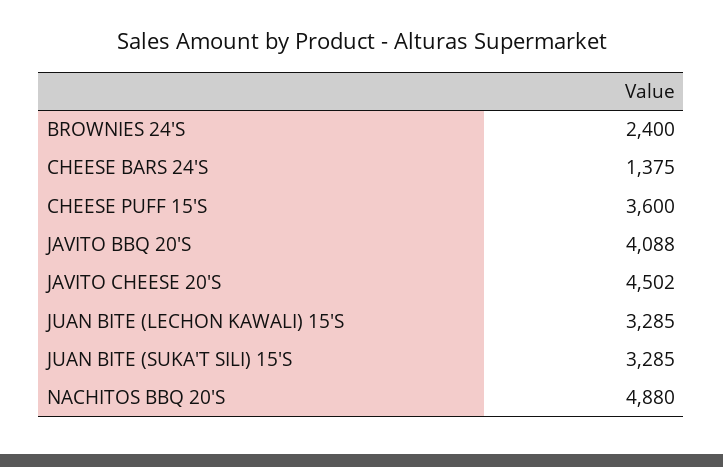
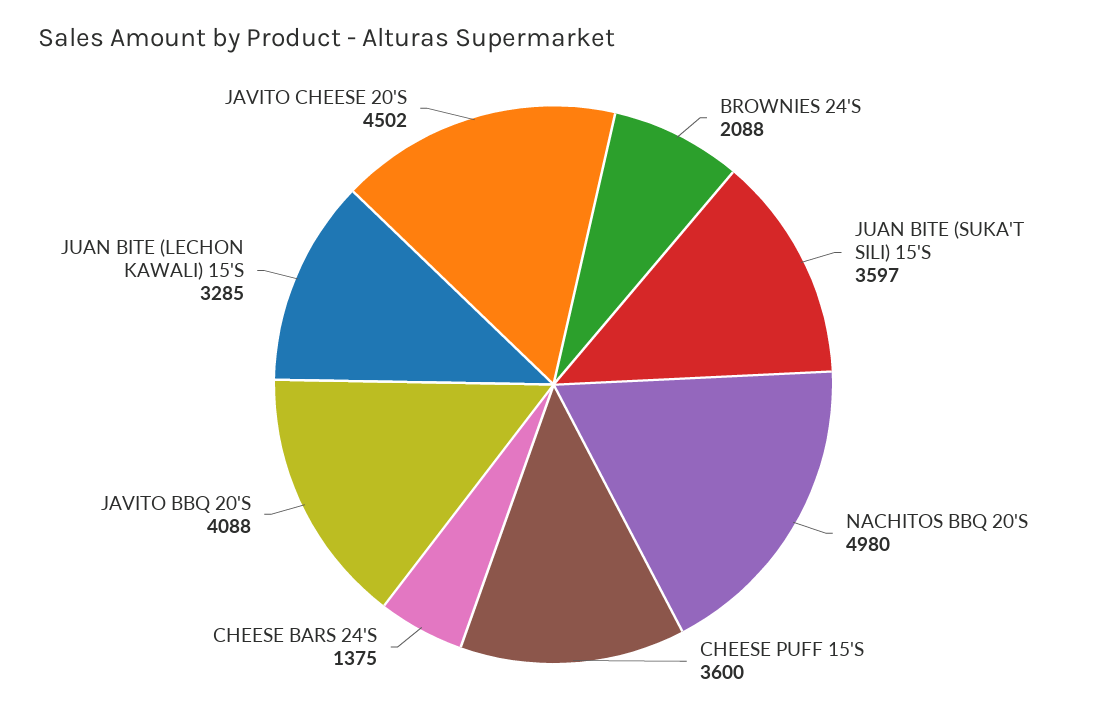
  {
-   "BROWNIES 24'S": 2400,
+   "BROWNIES 24'S": 2088,
    "CHEESE BARS 24'S": 1375,
    "CHEESE PUFF 15'S": 3600,
    "JAVITO BBQ 20'S": 4088,
    "JAVITO CHEESE 20'S": 4502,
    "JUAN BITE (LECHON KAWALI) 15'S": 3285,
-   "JUAN BITE (SUKA'T SILI) 15'S": 3285,
+   "JUAN BITE (SUKA'T SILI) 15'S": 3597,
-   "NACHITOS BBQ 20'S": 4880
+   "NACHITOS BBQ 20'S": 4980
  }

